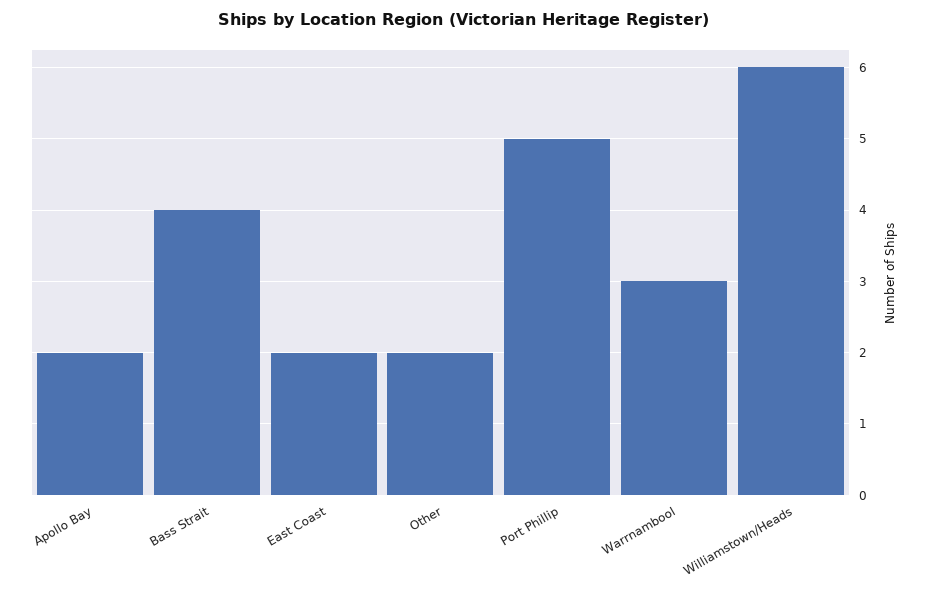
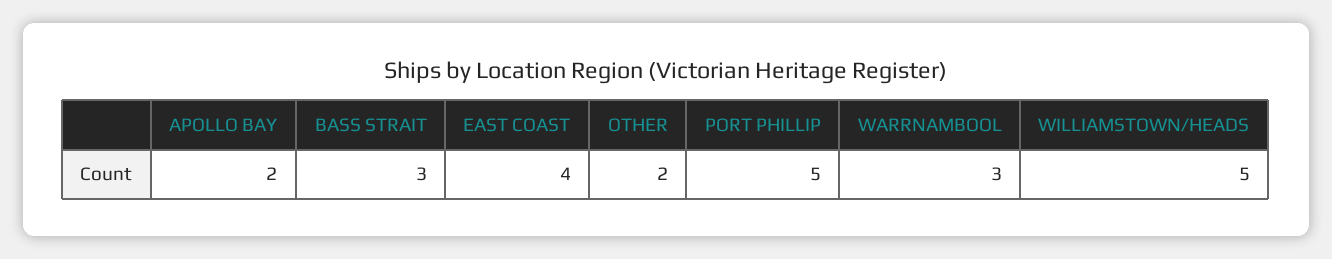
  {
    "Apollo Bay": 2,
-   "Bass Strait": 4,
+   "Bass Strait": 3,
-   "East Coast": 2,
+   "East Coast": 4,
    "Other": 2,
    "Port Phillip": 5,
    "Warrnambool": 3,
-   "Williamstown/Heads": 6
+   "Williamstown/Heads": 5
  }

